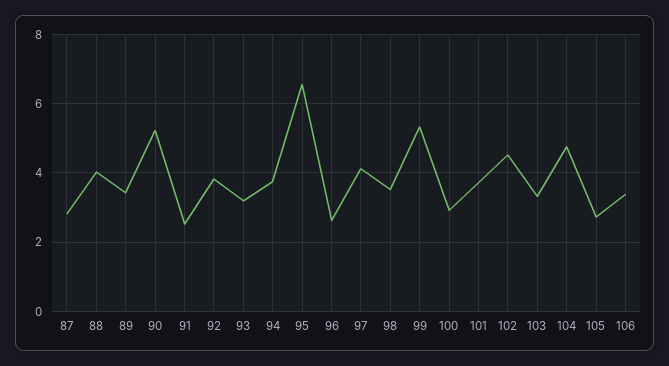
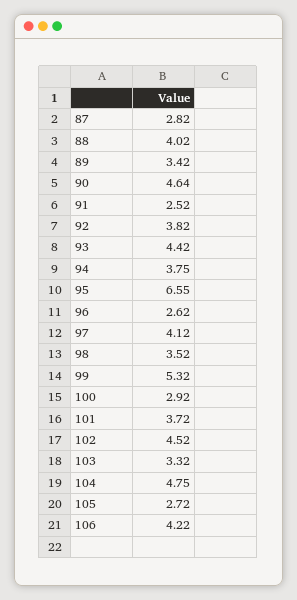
  {
    "87": 2.82,
    "88": 4.02,
    "89": 3.42,
-   "90": 5.2,
+   "90": 4.64,
    "91": 2.52,
    "92": 3.82,
-   "93": 3.2,
+   "93": 4.42,
    "94": 3.75,
    "95": 6.55,
    "96": 2.62,
    "97": 4.12,
    "98": 3.52,
    "99": 5.32,
    "100": 2.92,
    "101": 3.72,
    "102": 4.52,
    "103": 3.32,
    "104": 4.75,
    "105": 2.72,
-   "106": 3.4
+   "106": 4.22
  }

